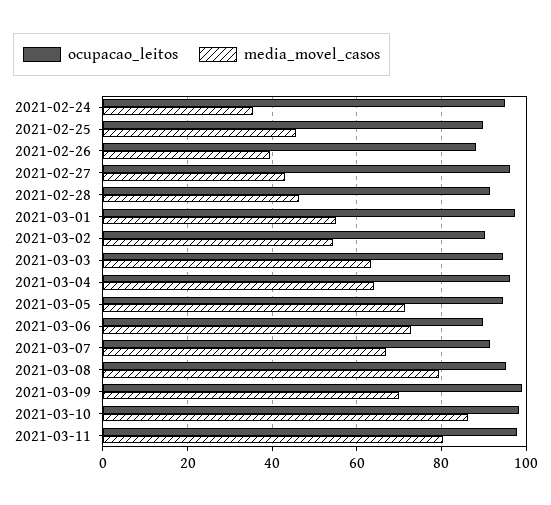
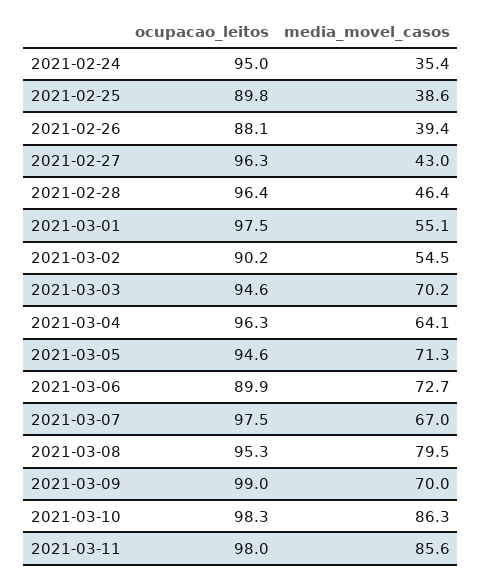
  {
    "ocupacao_leitos": {
      "2021-02-24": 95,
      "2021-02-25": 89.8,
      "2021-02-26": 88.1,
      "2021-02-27": 96.3,
-     "2021-02-28": 92,
+     "2021-02-28": 96.4,
      "2021-03-01": 97.5,
      "2021-03-02": 90.2,
      "2021-03-03": 94.6,
      "2021-03-04": 96.3,
      "2021-03-05": 94.6,
      "2021-03-06": 89.9,
-     "2021-03-07": 92,
+     "2021-03-07": 97.5,
      "2021-03-08": 95.3,
      "2021-03-09": 99,
      "2021-03-10": 98.3,
      "2021-03-11": 98
    },
    "media_movel_casos": {
      "2021-02-24": 35.4,
-     "2021-02-25": 46,
+     "2021-02-25": 38.6,
      "2021-02-26": 39.4,
      "2021-02-27": 43,
      "2021-02-28": 46.4,
      "2021-03-01": 55.1,
      "2021-03-02": 54.5,
-     "2021-03-03": 64,
+     "2021-03-03": 70.2,
      "2021-03-04": 64.1,
      "2021-03-05": 71.3,
      "2021-03-06": 72.7,
      "2021-03-07": 67,
      "2021-03-08": 79.5,
      "2021-03-09": 70,
      "2021-03-10": 86.3,
-     "2021-03-11": 80
+     "2021-03-11": 85.6
    }
  }

